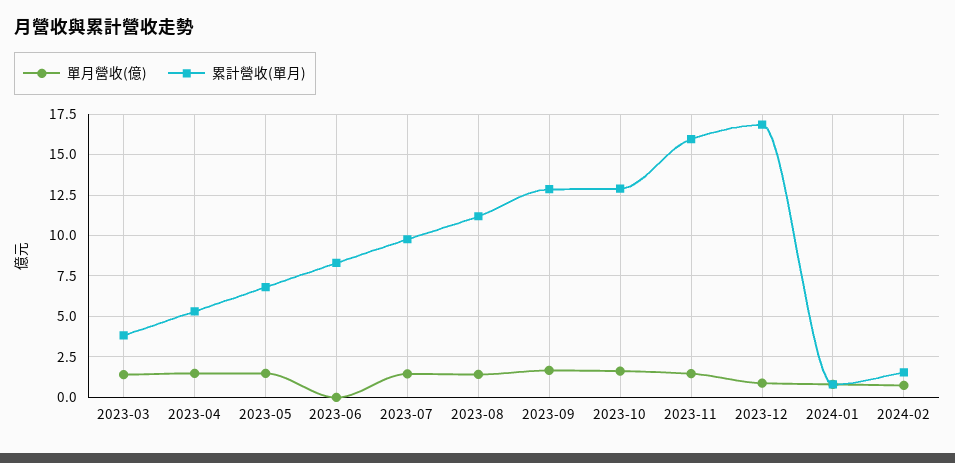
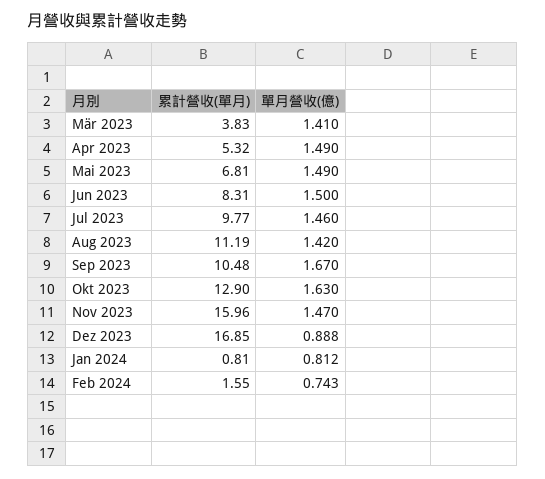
  {
    "單月營收(億)": {
      "2023-03": 1.41,
      "2023-04": 1.49,
      "2023-05": 1.49,
-     "2023-06": 0,
+     "2023-06": 1.5,
      "2023-07": 1.46,
      "2023-08": 1.42,
      "2023-09": 1.67,
      "2023-10": 1.63,
      "2023-11": 1.47,
      "2023-12": 0.888,
      "2024-01": 0.812,
      "2024-02": 0.743
    },
    "累計營收(單月)": {
      "2023-03": 3.83,
      "2023-04": 5.32,
      "2023-05": 6.81,
      "2023-06": 8.31,
      "2023-07": 9.77,
      "2023-08": 11.19,
-     "2023-09": 13,
+     "2023-09": 10.48,
      "2023-10": 12.9,
      "2023-11": 15.96,
      "2023-12": 16.85,
      "2024-01": 0.81,
      "2024-02": 1.55
    }
  }

